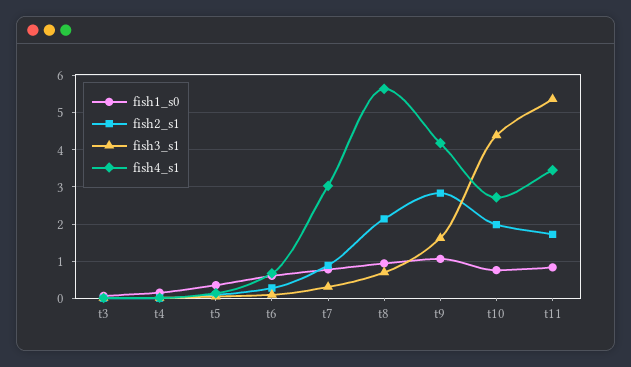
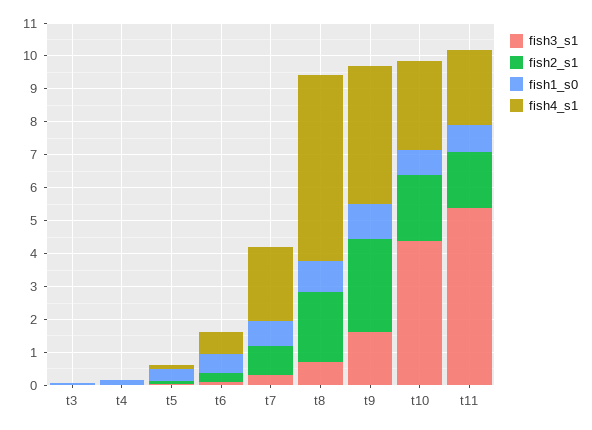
  {
    "fish1_s0": {
      "t3": 0,
      "t4": 0.2,
      "t5": 0.4,
      "t6": 0.6,
      "t7": 0.8,
      "t8": 1,
      "t9": 1,
      "t10": 0.8,
      "t11": 0.8
    },
    "fish2_s1": {
      "t3": 0,
      "t4": 0,
      "t5": 0,
      "t6": 0.2,
      "t7": 0.8,
      "t8": 2.2,
      "t9": 2.8,
      "t10": 2,
      "t11": 1.8
    },
    "fish3_s1": {
      "t3": 0,
      "t4": 0,
      "t5": 0,
      "t6": 0,
      "t7": 0.4,
      "t8": 0.6,
      "t9": 1.6,
      "t10": 4.4,
      "t11": 5.4
    },
    "fish4_s1": {
      "t3": 0,
      "t4": 0,
      "t5": 0.2,
      "t6": 0.6,
-     "t7": 3,
+     "t7": 2.25,
      "t8": 5.6,
      "t9": 4.2,
      "t10": 2.8,
-     "t11": 3.4
+     "t11": 2.25
    }
  }

